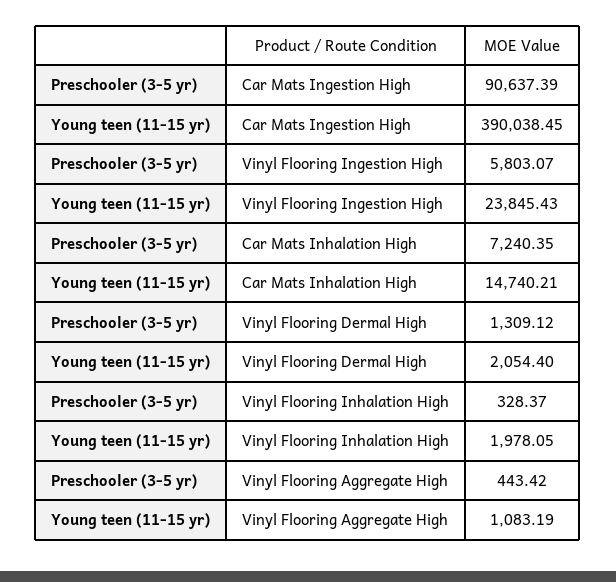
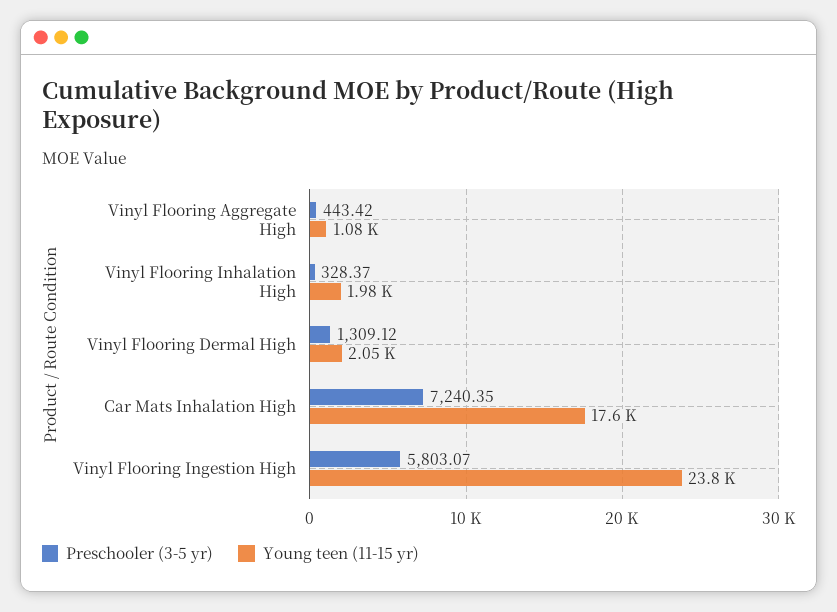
  {
    "Preschooler (3-5 yr)": {
-     "Car Mats Ingestion High": 90637.39,
      "Vinyl Flooring Ingestion High": 5803.07,
      "Car Mats Inhalation High": 7240.35,
      "Vinyl Flooring Dermal High": 1309.12,
      "Vinyl Flooring Inhalation High": 328.37,
      "Vinyl Flooring Aggregate High": 443.42
    },
    "Young teen (11-15 yr)": {
-     "Car Mats Ingestion High": 390038.45,
      "Vinyl Flooring Ingestion High": 23845.43,
-     "Car Mats Inhalation High": 14740.21,
+     "Car Mats Inhalation High": 17600,
      "Vinyl Flooring Dermal High": 2054.4,
      "Vinyl Flooring Inhalation High": 1978.05,
      "Vinyl Flooring Aggregate High": 1083.19
    }
  }

